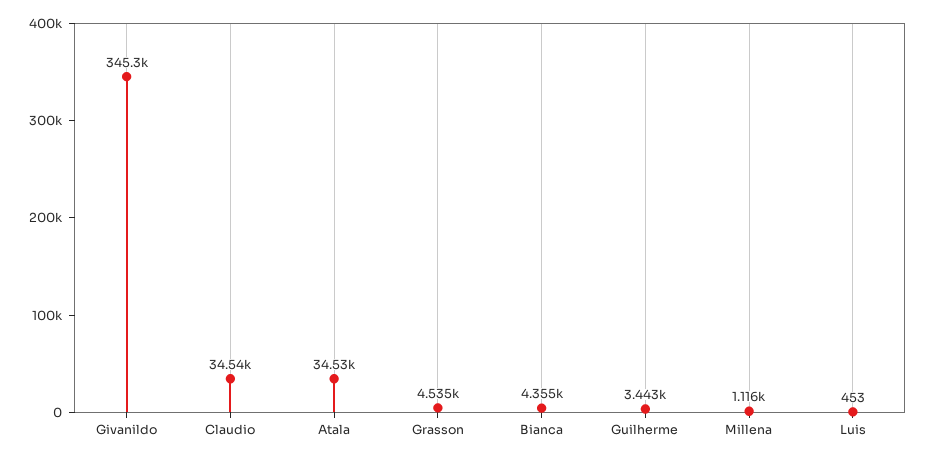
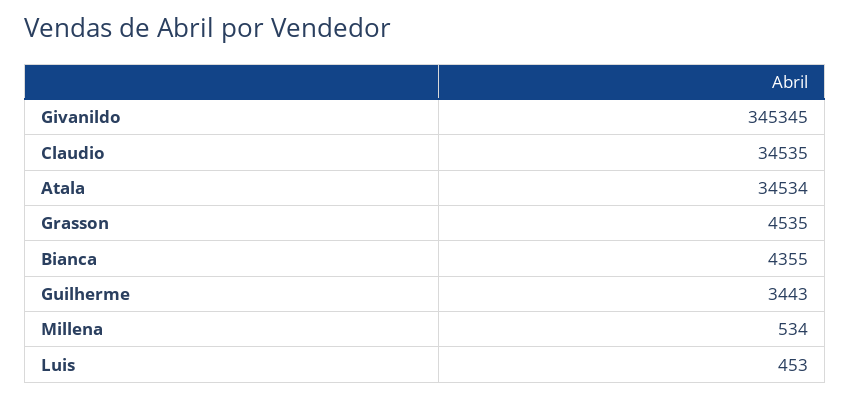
  {
    "Givanildo": 345345,
    "Claudio": 34535,
    "Atala": 34534,
    "Grasson": 4535,
    "Bianca": 4355,
    "Guilherme": 3443,
-   "Millena": 1116,
+   "Millena": 534,
    "Luis": 453
  }

